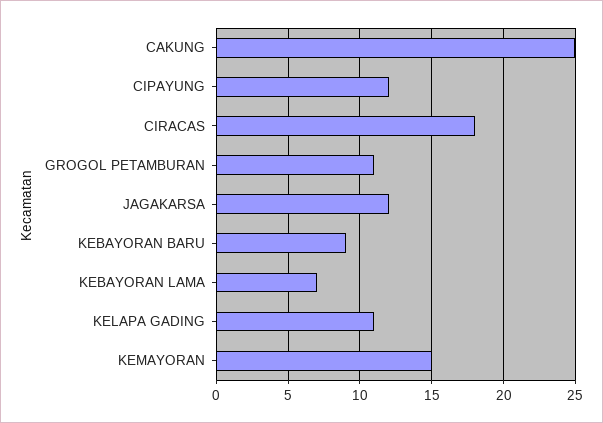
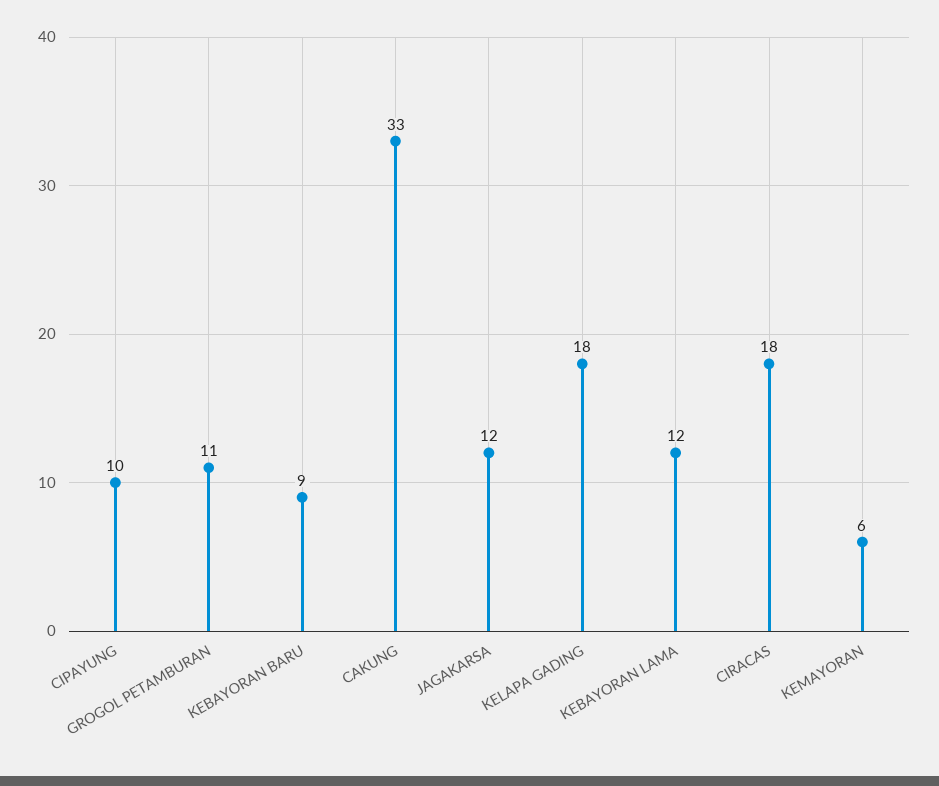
  {
-   "CAKUNG": 25,
+   "CAKUNG": 33,
-   "CIPAYUNG": 12,
+   "CIPAYUNG": 10,
    "CIRACAS": 18,
    "GROGOL PETAMBURAN": 11,
    "JAGAKARSA": 12,
    "KEBAYORAN BARU": 9,
-   "KEBAYORAN LAMA": 7,
+   "KEBAYORAN LAMA": 12,
-   "KELAPA GADING": 11,
+   "KELAPA GADING": 18,
-   "KEMAYORAN": 15
+   "KEMAYORAN": 6
  }

